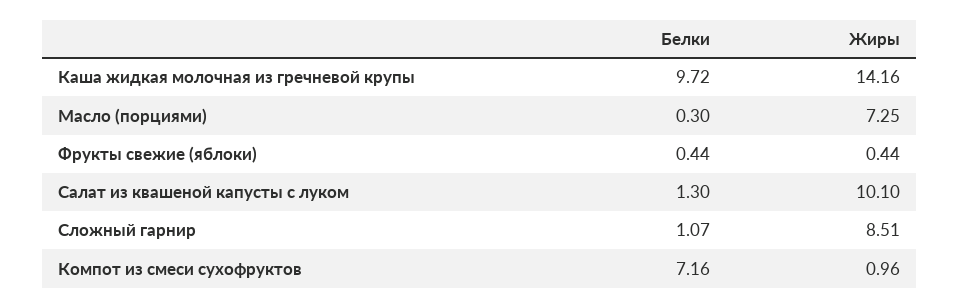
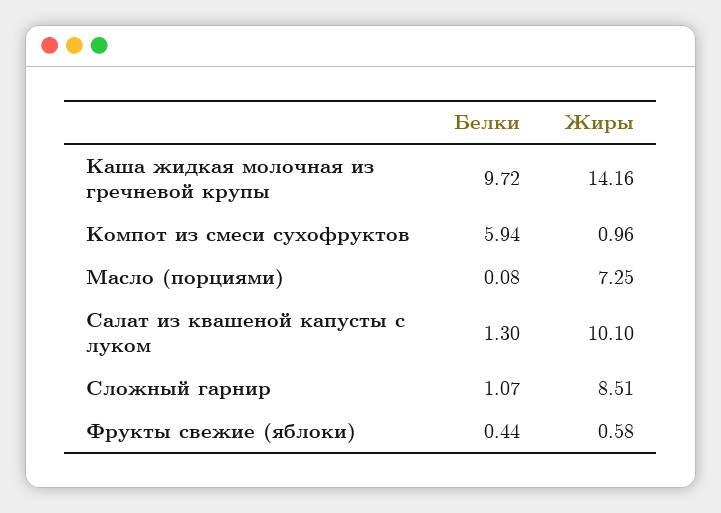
  {
    "Белки": {
      "Каша жидкая молочная из гречневой крупы": 9.72,
-     "Масло (порциями)": 0.3,
+     "Масло (порциями)": 0.08,
      "Фрукты свежие (яблоки)": 0.44,
      "Салат из квашеной капусты с луком": 1.3,
      "Сложный гарнир": 1.07,
-     "Компот из смеси сухофруктов": 7.16
+     "Компот из смеси сухофруктов": 5.94
    },
    "Жиры": {
      "Каша жидкая молочная из гречневой крупы": 14.16,
      "Масло (порциями)": 7.25,
-     "Фрукты свежие (яблоки)": 0.44,
+     "Фрукты свежие (яблоки)": 0.58,
      "Салат из квашеной капусты с луком": 10.1,
      "Сложный гарнир": 8.51,
      "Компот из смеси сухофруктов": 0.96
    }
  }

